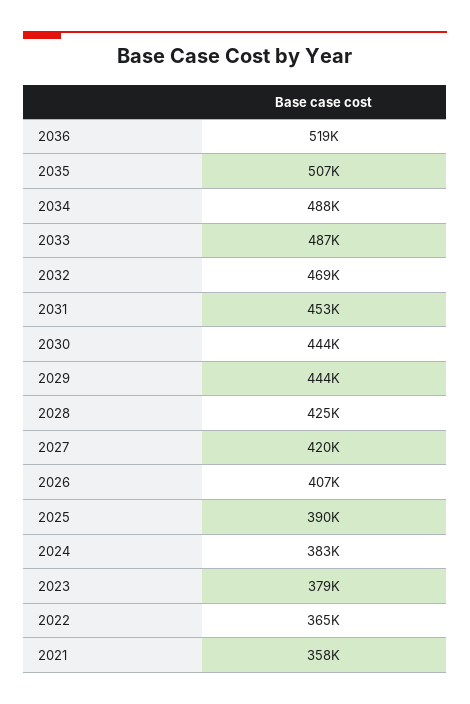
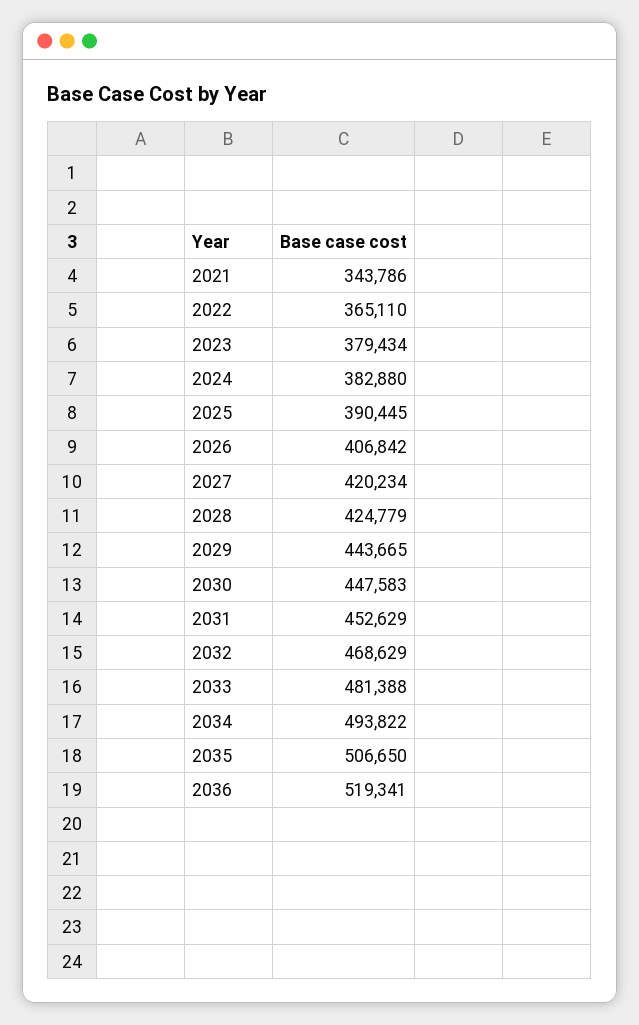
  {
    "2036": 519341,
    "2035": 506650,
-   "2034": 488000,
+   "2034": 493822,
-   "2033": 487000,
+   "2033": 481388,
    "2032": 468629,
    "2031": 452629,
-   "2030": 444000,
+   "2030": 447583,
    "2029": 443665,
    "2028": 424779,
    "2027": 420234,
    "2026": 406842,
    "2025": 390445,
    "2024": 382880,
    "2023": 379434,
    "2022": 365110,
-   "2021": 358000
+   "2021": 343786
  }

